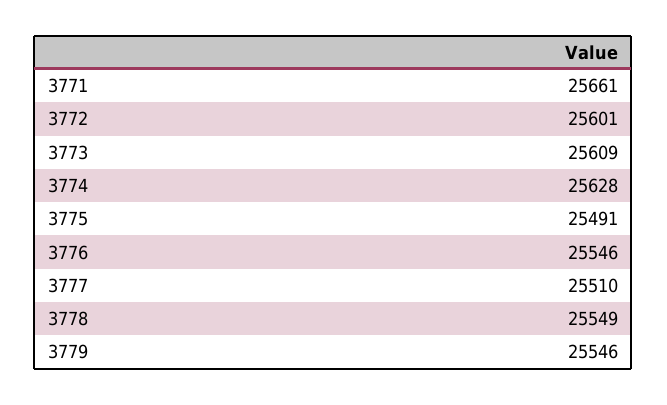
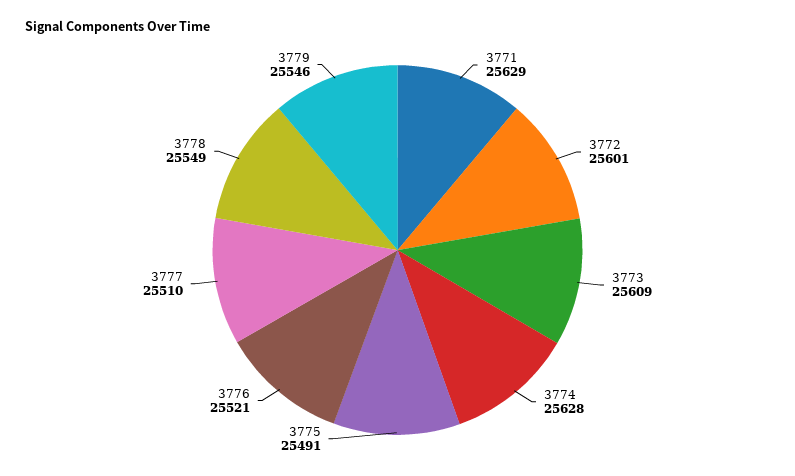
  {
-   "3771": 25661,
+   "3771": 25629,
    "3772": 25601,
    "3773": 25609,
    "3774": 25628,
    "3775": 25491,
-   "3776": 25546,
+   "3776": 25521,
    "3777": 25510,
    "3778": 25549,
    "3779": 25546
  }

